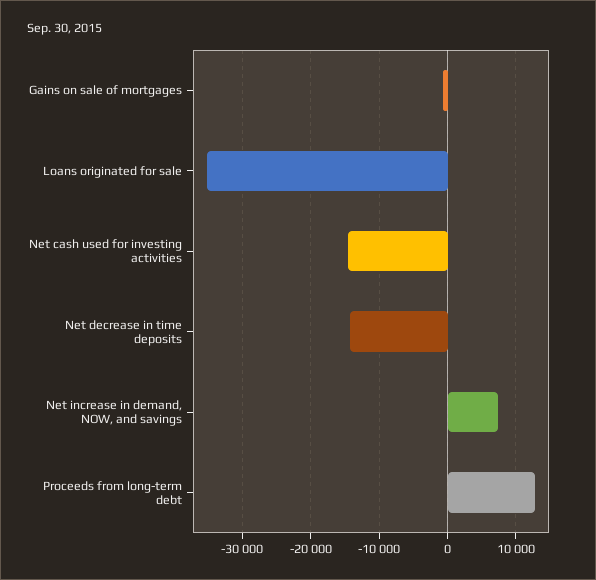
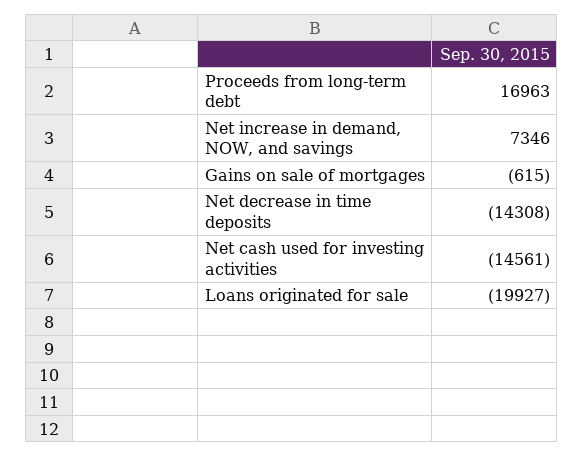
  {
    "Gains on sale of mortgages": -615,
-   "Loans originated for sale": -35000,
+   "Loans originated for sale": -19927,
    "Net cash used for investing activities": -14561,
    "Net decrease in time deposits": -14308,
    "Net increase in demand, NOW, and savings": 7346,
-   "Proceeds from long-term debt": 13000
+   "Proceeds from long-term debt": 16963
  }

